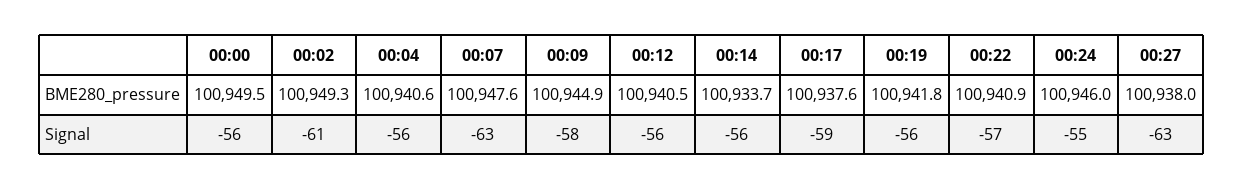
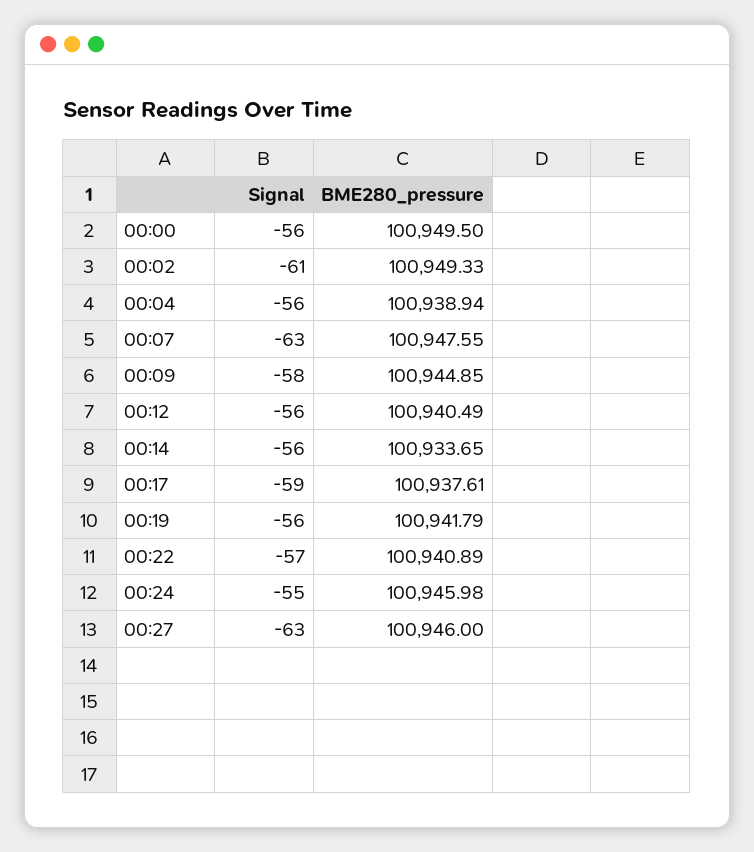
  {
    "00:00": {
      "BME280_pressure": 100949.5,
      "Signal": -56
    },
    "00:02": {
      "BME280_pressure": 100949.33,
      "Signal": -61
    },
    "00:04": {
-     "BME280_pressure": 100940.6,
+     "BME280_pressure": 100938.94,
      "Signal": -56
    },
    "00:07": {
      "BME280_pressure": 100947.55,
      "Signal": -63
    },
    "00:09": {
      "BME280_pressure": 100944.85,
      "Signal": -58
    },
    "00:12": {
      "BME280_pressure": 100940.49,
      "Signal": -56
    },
    "00:14": {
      "BME280_pressure": 100933.65,
      "Signal": -56
    },
    "00:17": {
      "BME280_pressure": 100937.61,
      "Signal": -59
    },
    "00:19": {
      "BME280_pressure": 100941.79,
      "Signal": -56
    },
    "00:22": {
      "BME280_pressure": 100940.89,
      "Signal": -57
    },
    "00:24": {
      "BME280_pressure": 100945.98,
      "Signal": -55
    },
    "00:27": {
-     "BME280_pressure": 100938,
+     "BME280_pressure": 100946,
      "Signal": -63
    }
  }

